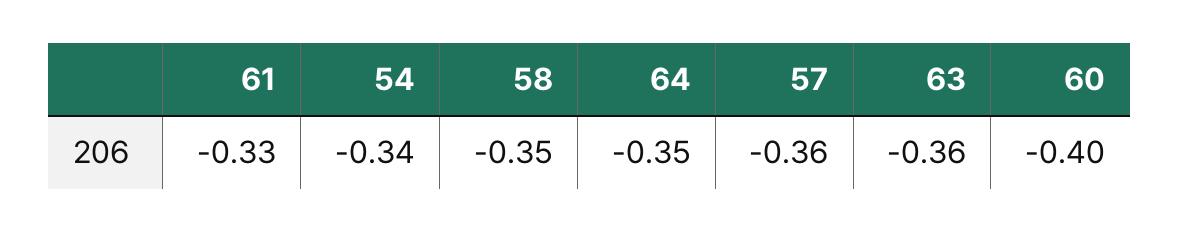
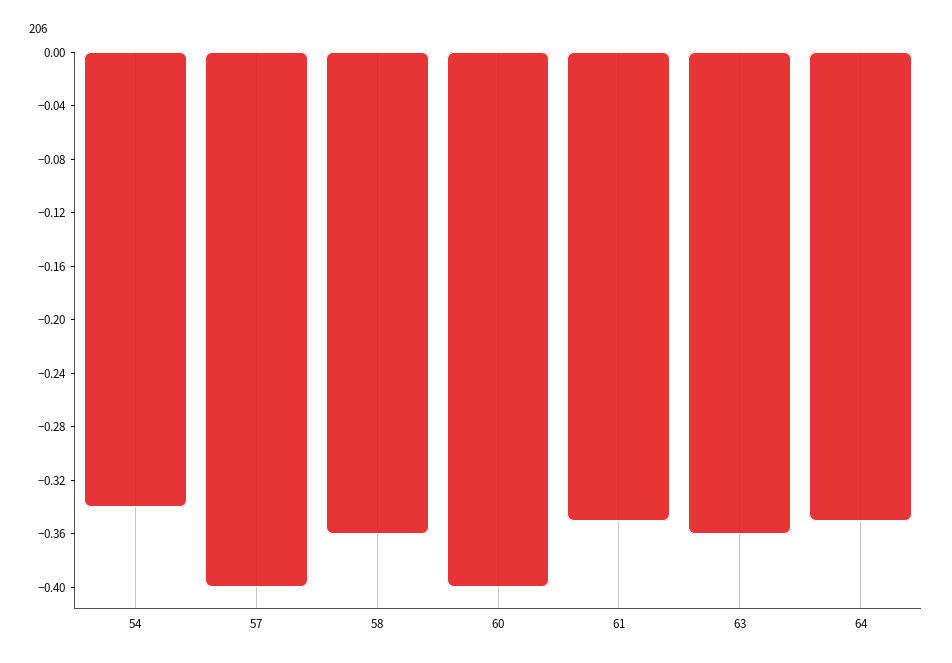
  {
-   "61": -0.33,
+   "61": -0.35,
    "54": -0.34,
-   "58": -0.35,
+   "58": -0.36,
    "64": -0.35,
-   "57": -0.36,
+   "57": -0.4,
    "63": -0.36,
    "60": -0.4
  }

